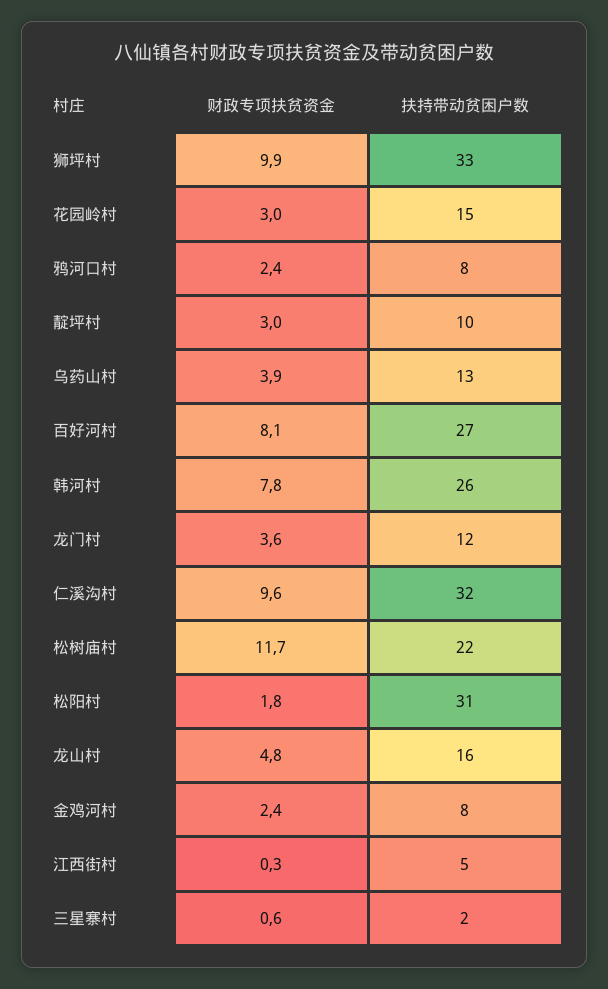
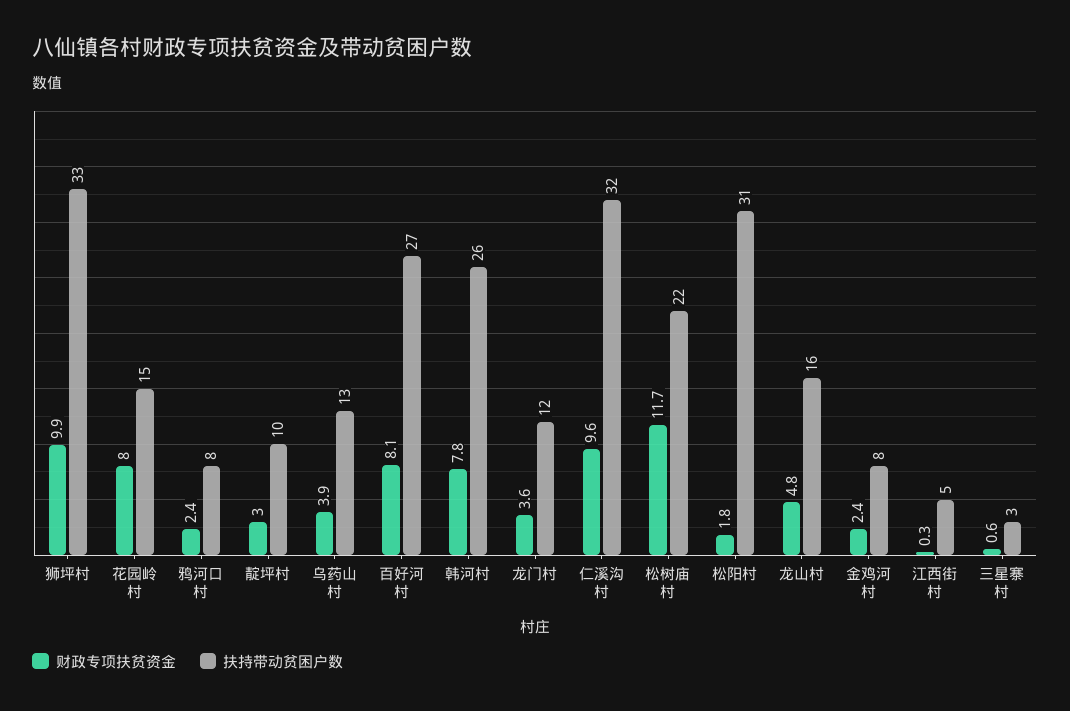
  {
    "财政专项扶贫资金": {
      "狮坪村": 9.9,
-     "花园岭村": 3,
+     "花园岭村": 8,
      "鸦河口村": 2.4,
      "靛坪村": 3,
      "乌药山村": 3.9,
      "百好河村": 8.1,
      "韩河村": 7.8,
      "龙门村": 3.6,
      "仁溪沟村": 9.6,
      "松树庙村": 11.7,
      "松阳村": 1.8,
      "龙山村": 4.8,
      "金鸡河村": 2.4,
      "江西街村": 0.3,
      "三星寨村": 0.6
    },
    "扶持带动贫困户数": {
      "狮坪村": 33,
      "花园岭村": 15,
      "鸦河口村": 8,
      "靛坪村": 10,
      "乌药山村": 13,
      "百好河村": 27,
      "韩河村": 26,
      "龙门村": 12,
      "仁溪沟村": 32,
      "松树庙村": 22,
      "松阳村": 31,
      "龙山村": 16,
      "金鸡河村": 8,
      "江西街村": 5,
-     "三星寨村": 2
+     "三星寨村": 3
    }
  }

